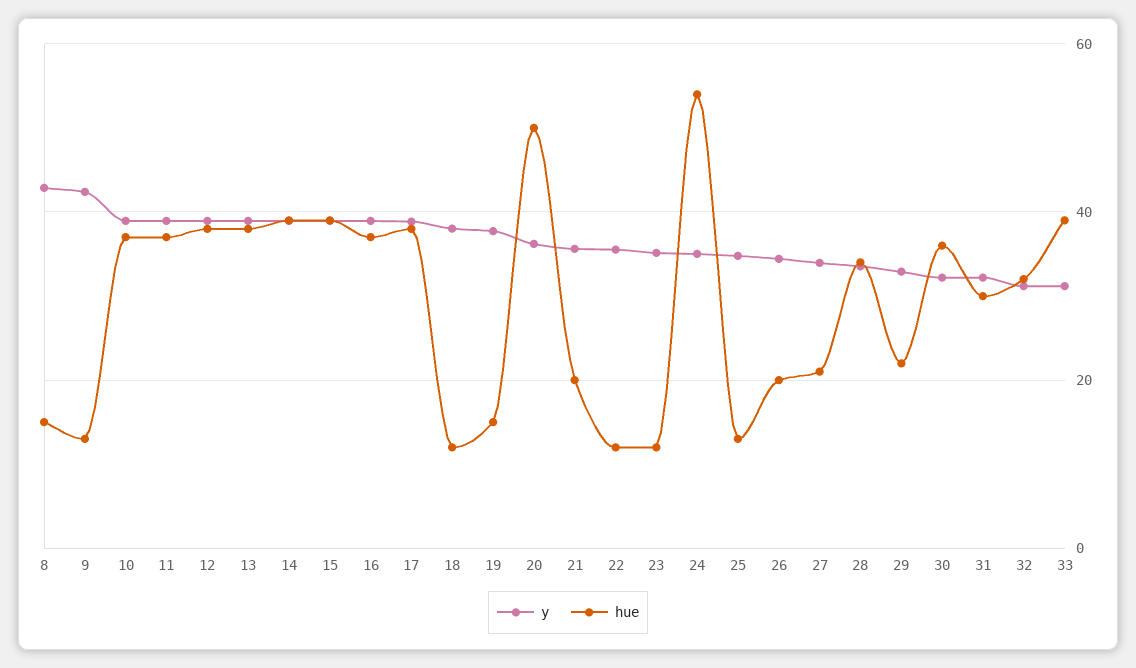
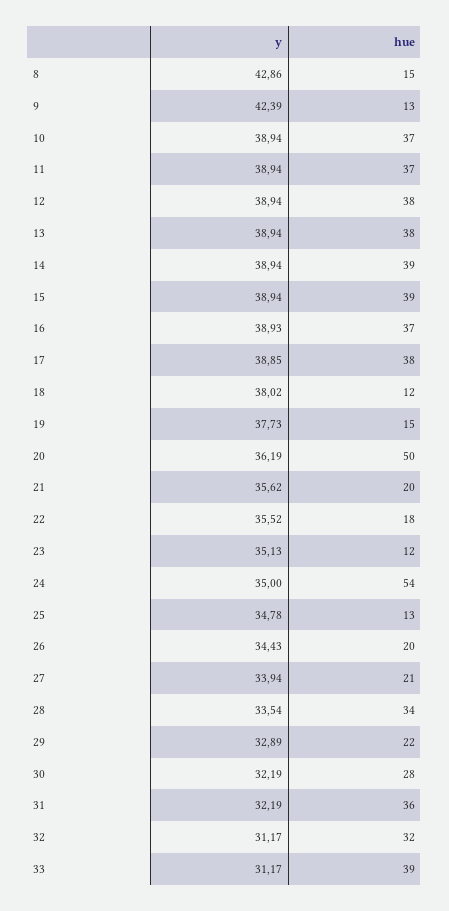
  {
    "y": {
      "8": 42.86,
      "9": 42.39,
      "10": 38.94,
      "11": 38.94,
      "12": 38.94,
      "13": 38.94,
      "14": 38.94,
      "15": 38.94,
      "16": 38.93,
      "17": 38.85,
      "18": 38.02,
      "19": 37.73,
      "20": 36.19,
      "21": 35.62,
      "22": 35.52,
      "23": 35.13,
      "24": 35,
      "25": 34.78,
      "26": 34.43,
      "27": 33.94,
      "28": 33.54,
      "29": 32.89,
      "30": 32.19,
      "31": 32.19,
      "32": 31.17,
      "33": 31.17
    },
    "hue": {
      "8": 15,
      "9": 13,
      "10": 37,
      "11": 37,
      "12": 38,
      "13": 38,
      "14": 39,
      "15": 39,
      "16": 37,
      "17": 38,
      "18": 12,
      "19": 15,
      "20": 50,
      "21": 20,
-     "22": 12,
+     "22": 18,
      "23": 12,
      "24": 54,
      "25": 13,
      "26": 20,
      "27": 21,
      "28": 34,
      "29": 22,
-     "30": 36,
+     "30": 28,
-     "31": 30,
+     "31": 36,
      "32": 32,
      "33": 39
    }
  }

